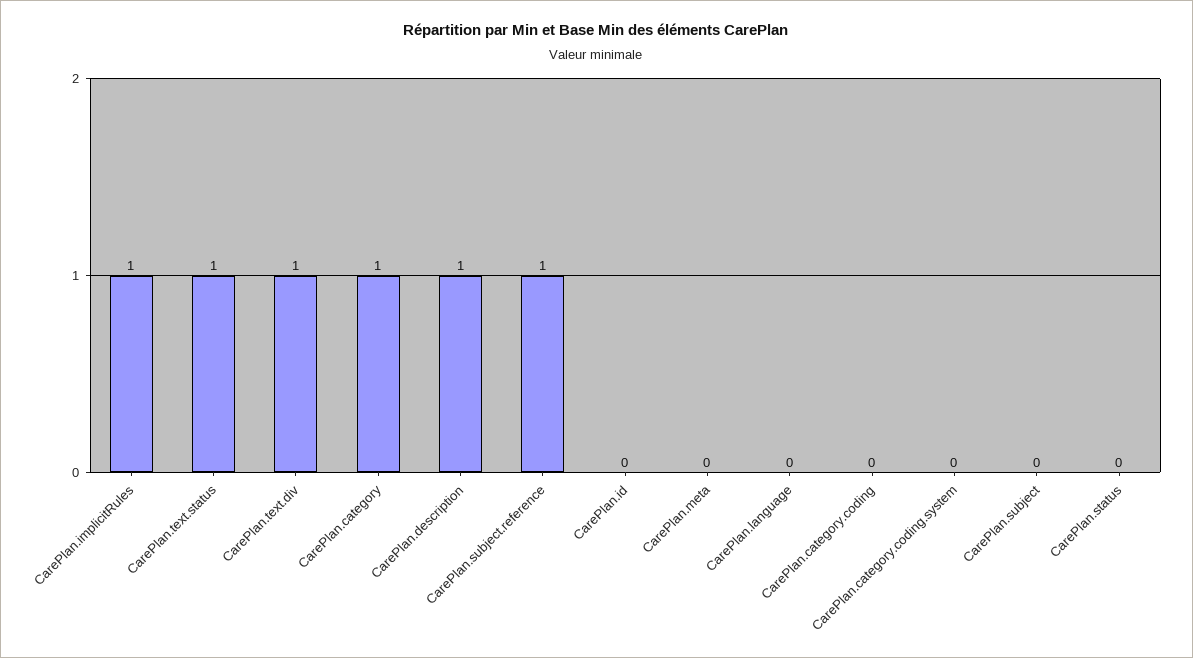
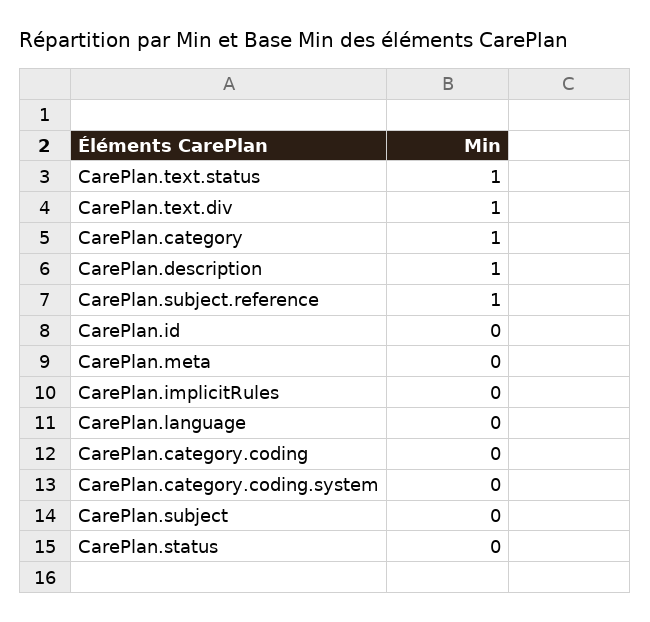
  {
-   "CarePlan.implicitRules": 1,
+   "CarePlan.implicitRules": 0,
    "CarePlan.text.status": 1,
    "CarePlan.text.div": 1,
    "CarePlan.category": 1,
    "CarePlan.description": 1,
    "CarePlan.subject.reference": 1,
    "CarePlan.id": 0,
    "CarePlan.meta": 0,
    "CarePlan.language": 0,
    "CarePlan.category.coding": 0,
    "CarePlan.category.coding.system": 0,
    "CarePlan.subject": 0,
    "CarePlan.status": 0
  }

